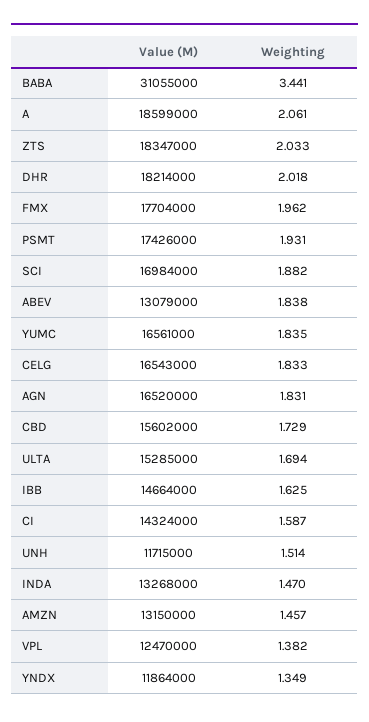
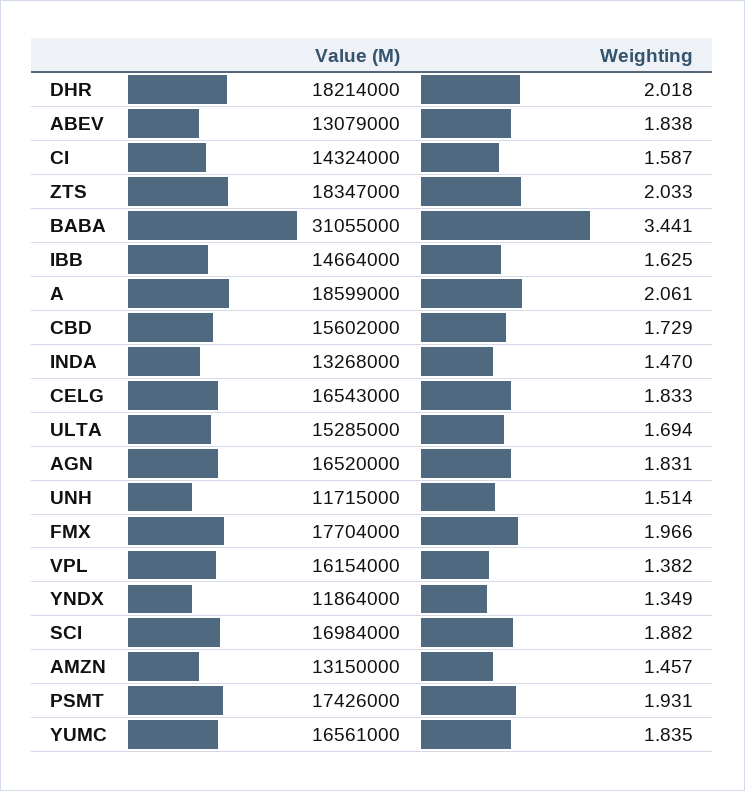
  {
    "Value (M)": {
      "BABA": 31055000,
      "A": 18599000,
      "ZTS": 18347000,
      "DHR": 18214000,
      "FMX": 17704000,
      "PSMT": 17426000,
      "SCI": 16984000,
      "ABEV": 13079000,
      "YUMC": 16561000,
      "CELG": 16543000,
      "AGN": 16520000,
      "CBD": 15602000,
      "ULTA": 15285000,
      "IBB": 14664000,
      "CI": 14324000,
      "UNH": 11715000,
      "INDA": 13268000,
      "AMZN": 13150000,
-     "VPL": 12470000,
+     "VPL": 16154000,
      "YNDX": 11864000
    },
    "Weighting": {
      "BABA": 3.441,
      "A": 2.061,
      "ZTS": 2.033,
      "DHR": 2.018,
-     "FMX": 1.962,
+     "FMX": 1.966,
      "PSMT": 1.931,
      "SCI": 1.882,
      "ABEV": 1.838,
      "YUMC": 1.835,
      "CELG": 1.833,
      "AGN": 1.831,
      "CBD": 1.729,
      "ULTA": 1.694,
      "IBB": 1.625,
      "CI": 1.587,
      "UNH": 1.514,
      "INDA": 1.47,
      "AMZN": 1.457,
      "VPL": 1.382,
      "YNDX": 1.349
    }
  }

